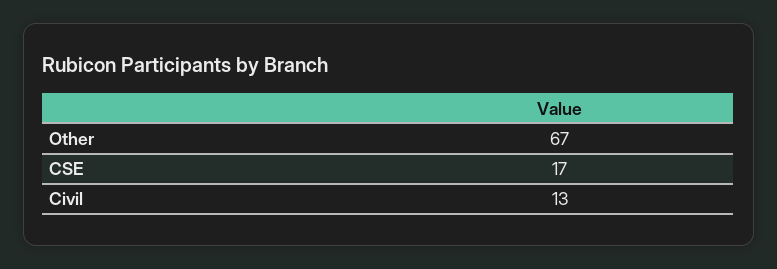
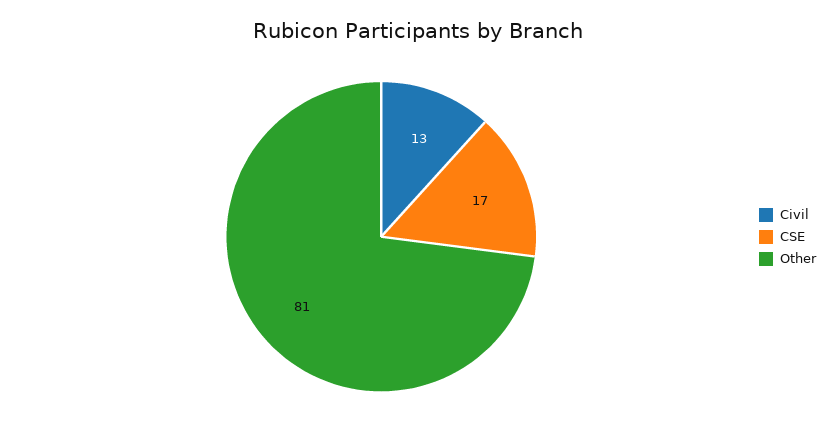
  {
-   "Other": 67,
+   "Other": 81,
    "CSE": 17,
    "Civil": 13
  }

